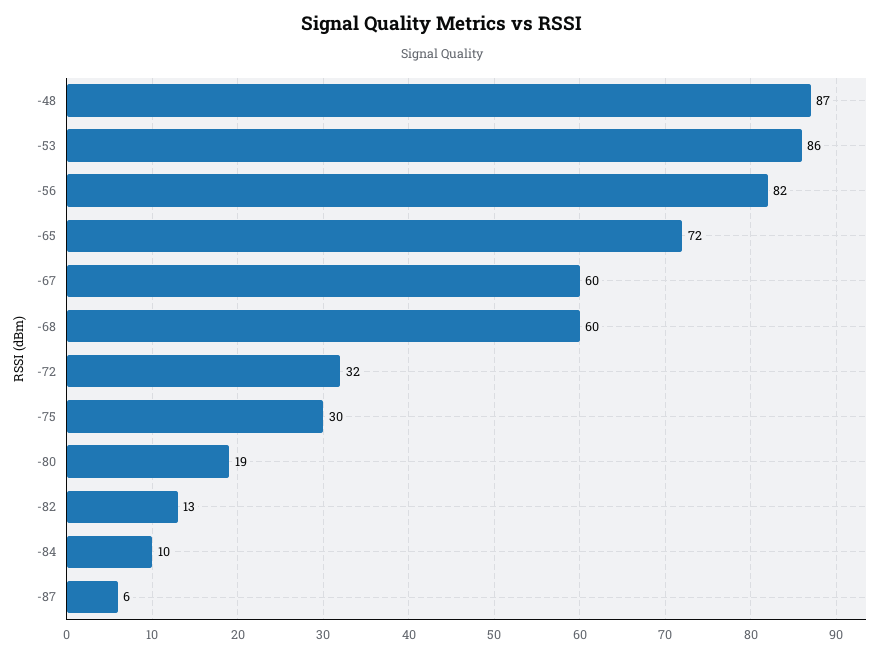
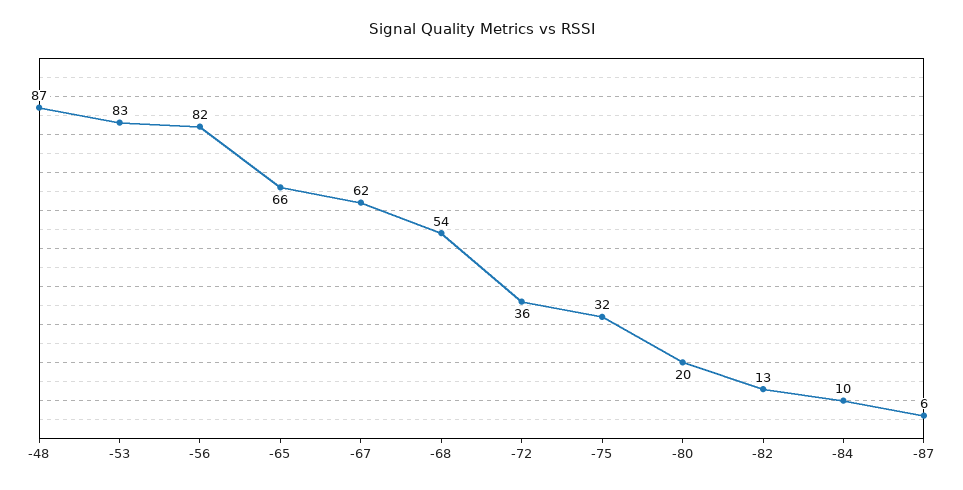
  {
    "-48": 87,
-   "-53": 86,
+   "-53": 83,
    "-56": 82,
-   "-65": 72,
+   "-65": 66,
-   "-67": 60,
+   "-67": 62,
-   "-68": 60,
+   "-68": 54,
-   "-72": 32,
+   "-72": 36,
-   "-75": 30,
+   "-75": 32,
-   "-80": 19,
+   "-80": 20,
    "-82": 13,
    "-84": 10,
    "-87": 6
  }

